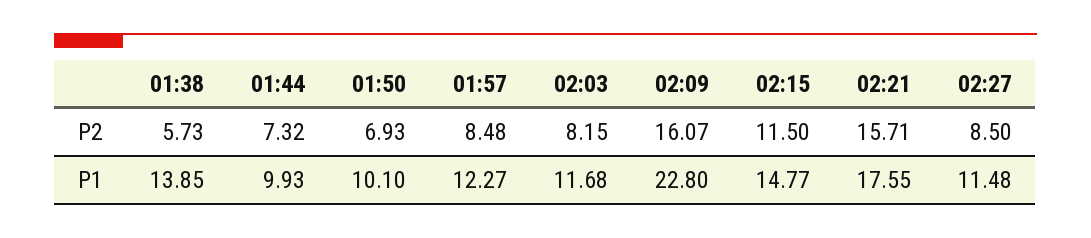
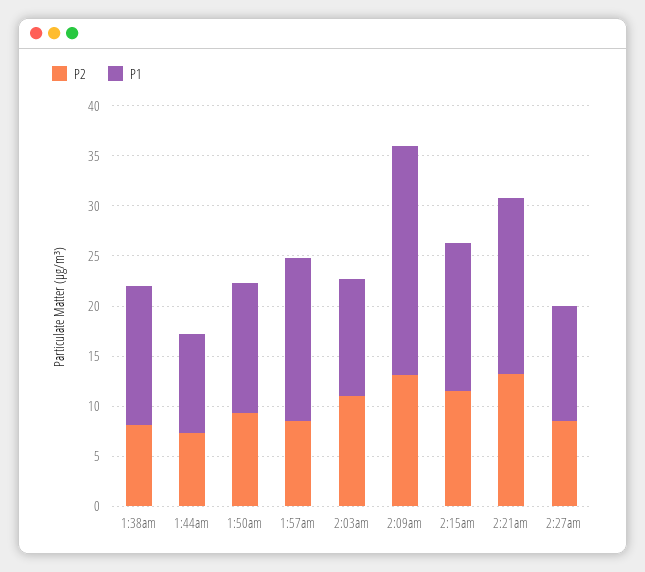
  {
    "P2": {
-     "01:38": 5.73,
+     "01:38": 8,
      "01:44": 7.32,
-     "01:50": 6.93,
+     "01:50": 9,
      "01:57": 8.48,
-     "02:03": 8.15,
+     "02:03": 11,
-     "02:09": 16.07,
+     "02:09": 13,
      "02:15": 11.5,
-     "02:21": 15.71,
+     "02:21": 13,
      "02:27": 8.5
    },
    "P1": {
      "01:38": 13.85,
      "01:44": 9.93,
-     "01:50": 10.1,
+     "01:50": 13,
-     "01:57": 12.27,
+     "01:57": 16,
      "02:03": 11.68,
      "02:09": 22.8,
      "02:15": 14.77,
      "02:21": 17.55,
      "02:27": 11.48
    }
  }

